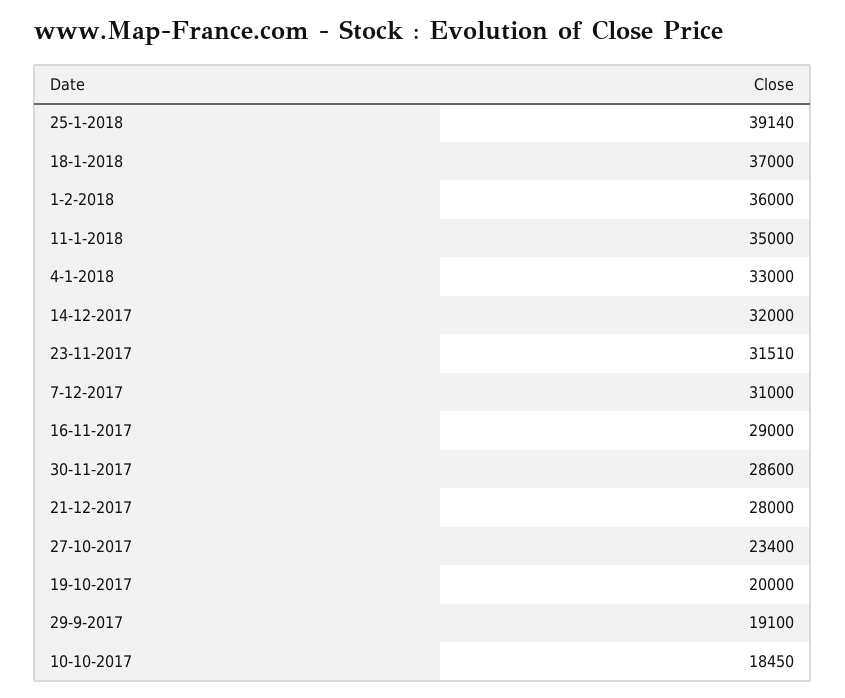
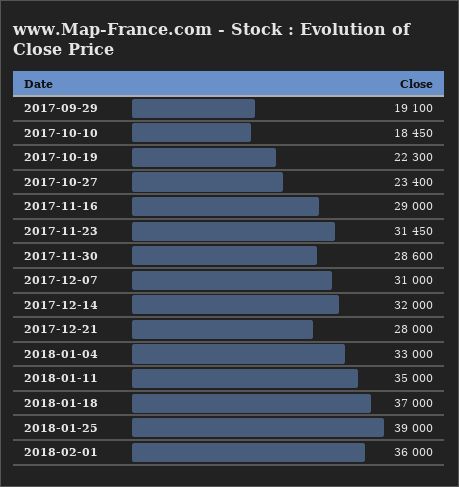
  {
-   "25-1-2018": 39140,
+   "25-1-2018": 39000,
    "18-1-2018": 37000,
    "1-2-2018": 36000,
    "11-1-2018": 35000,
    "4-1-2018": 33000,
    "14-12-2017": 32000,
-   "23-11-2017": 31510,
+   "23-11-2017": 31450,
    "7-12-2017": 31000,
    "16-11-2017": 29000,
    "30-11-2017": 28600,
    "21-12-2017": 28000,
    "27-10-2017": 23400,
-   "19-10-2017": 20000,
+   "19-10-2017": 22300,
    "29-9-2017": 19100,
    "10-10-2017": 18450
  }

